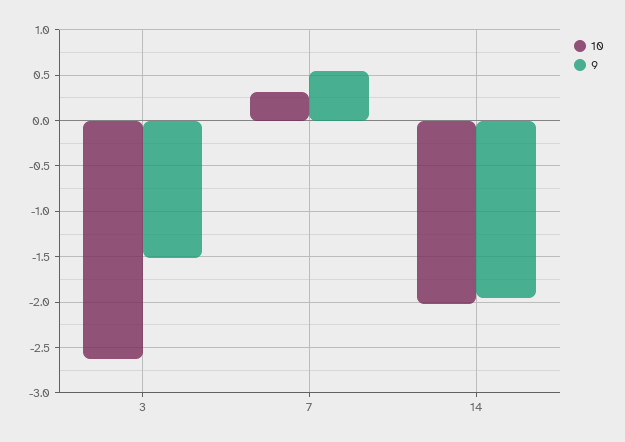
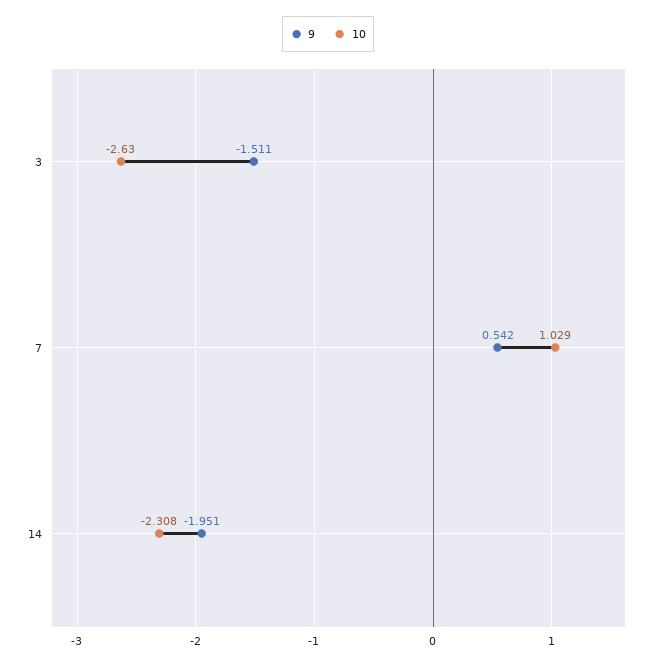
  {
    "10": {
      "3": -2.63,
-     "7": 0.3,
+     "7": 1.029,
-     "14": -2
+     "14": -2.308
    },
    "9": {
      "3": -1.511,
      "7": 0.542,
      "14": -1.951
    }
  }

